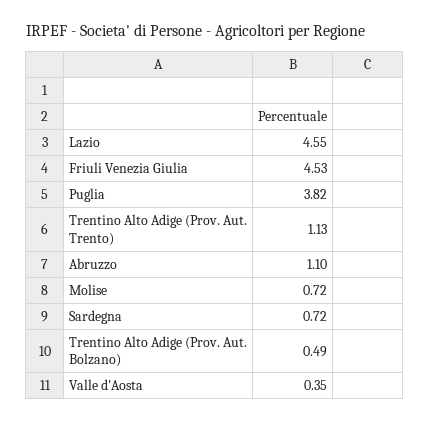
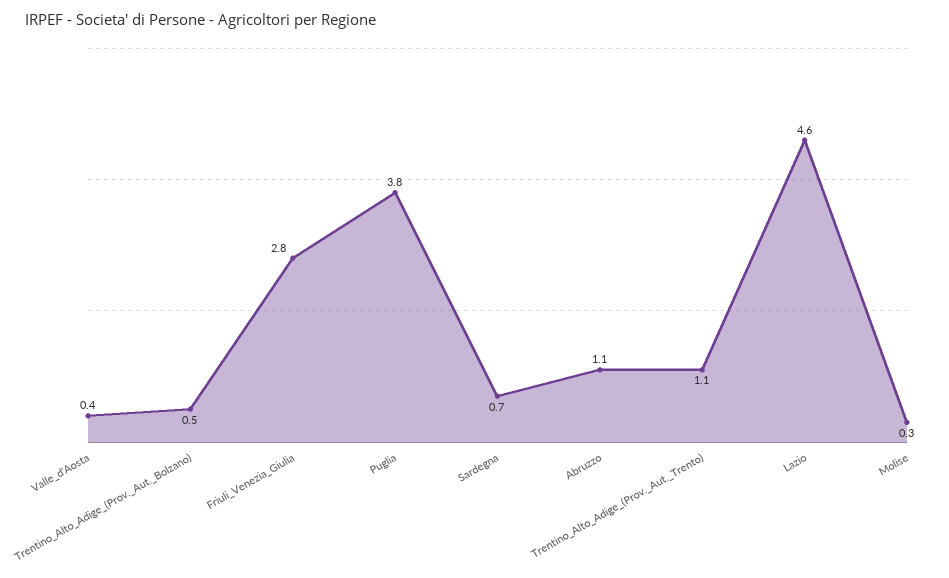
  {
    "Lazio": 4.55,
-   "Friuli Venezia Giulia": 4.53,
+   "Friuli Venezia Giulia": 2.8,
    "Puglia": 3.82,
    "Trentino Alto Adige (Prov. Aut. Trento)": 1.13,
    "Abruzzo": 1.1,
-   "Molise": 0.72,
+   "Molise": 0.3,
    "Sardegna": 0.72,
    "Trentino Alto Adige (Prov. Aut. Bolzano)": 0.49,
    "Valle d'Aosta": 0.35
  }

